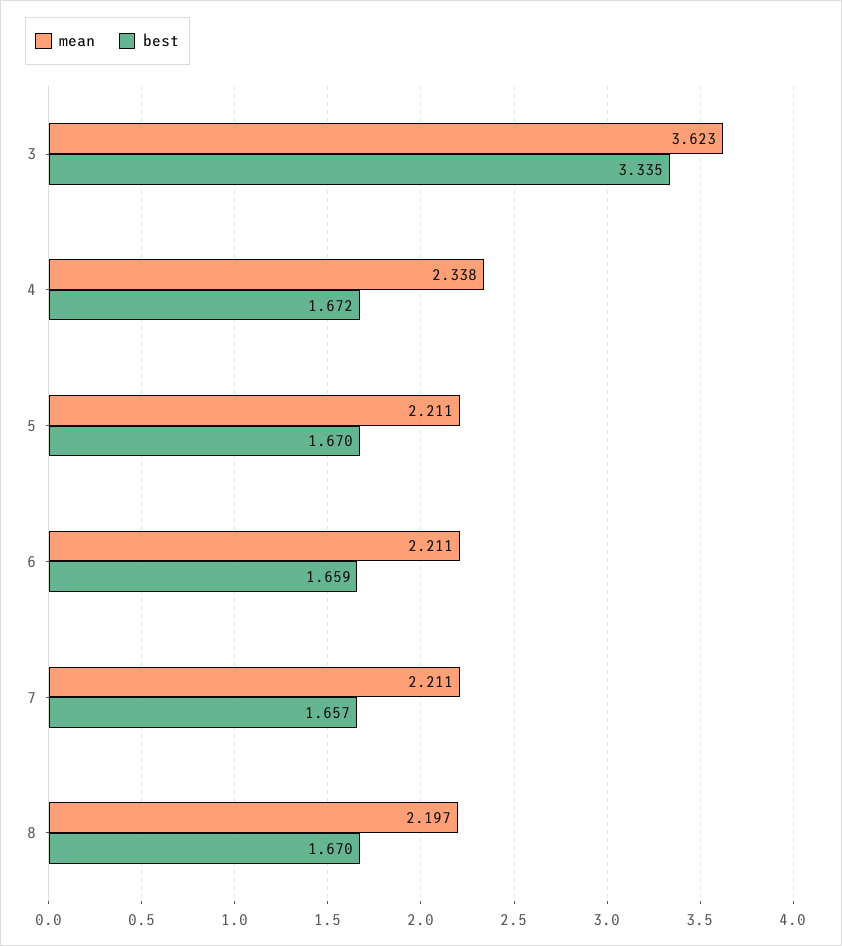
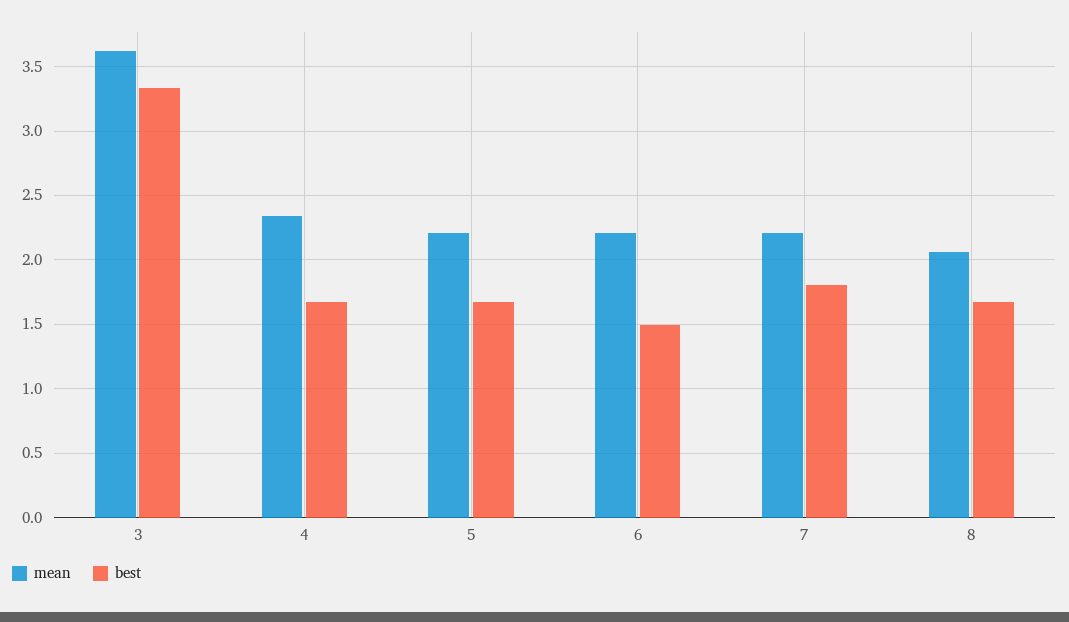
  {
    "mean": {
      "3": 3.623,
      "4": 2.338,
      "5": 2.211,
      "6": 2.211,
      "7": 2.211,
-     "8": 2.197
+     "8": 2.05
    },
    "best": {
      "3": 3.335,
      "4": 1.672,
      "5": 1.67,
-     "6": 1.659,
+     "6": 1.5,
-     "7": 1.657,
+     "7": 1.8,
      "8": 1.67
    }
  }

